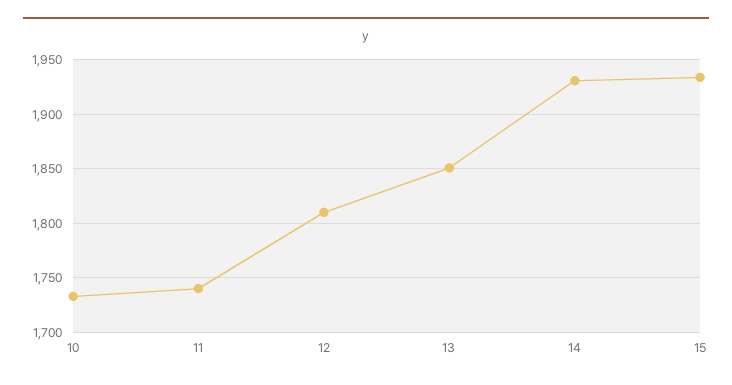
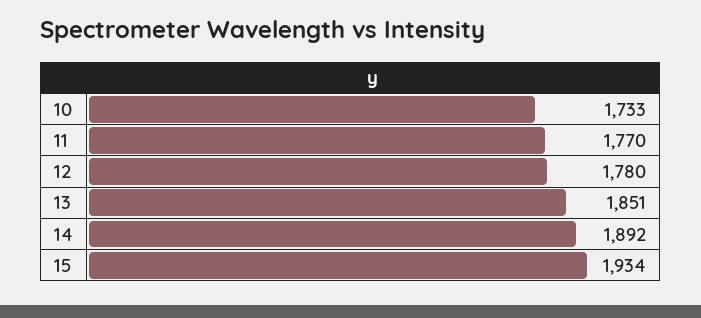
  {
    "10": 1733,
-   "11": 1740,
+   "11": 1770,
-   "12": 1810,
+   "12": 1780,
    "13": 1851,
-   "14": 1930,
+   "14": 1892,
    "15": 1934
  }

